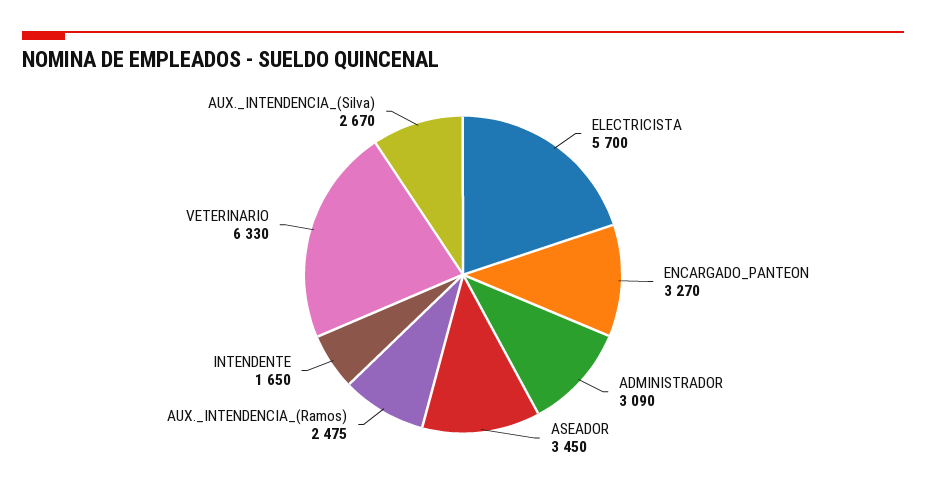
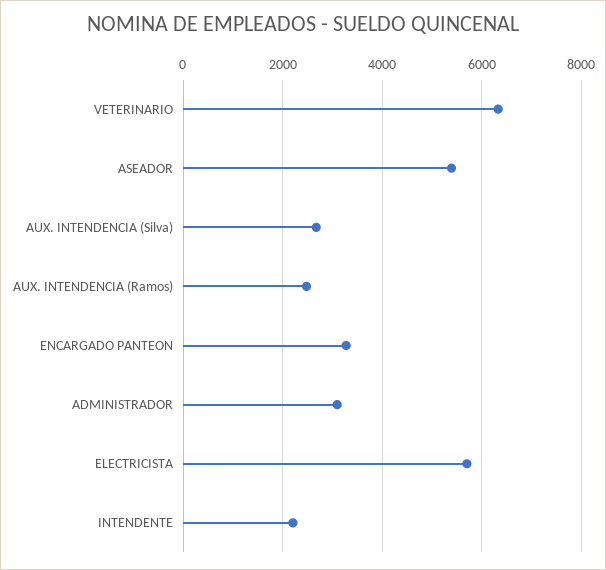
  {
    "ELECTRICISTA": 5700,
    "ENCARGADO_PANTEON": 3270,
    "ADMINISTRADOR": 3090,
-   "ASEADOR": 3450,
+   "ASEADOR": 5400,
    "AUX._INTENDENCIA_(Ramos)": 2475,
-   "INTENDENTE": 1650,
+   "INTENDENTE": 2200,
    "VETERINARIO": 6330,
    "AUX._INTENDENCIA_(Silva)": 2670
  }

